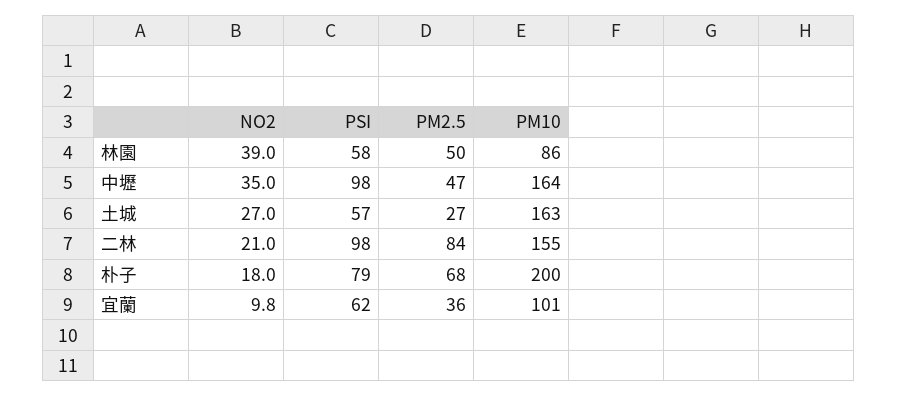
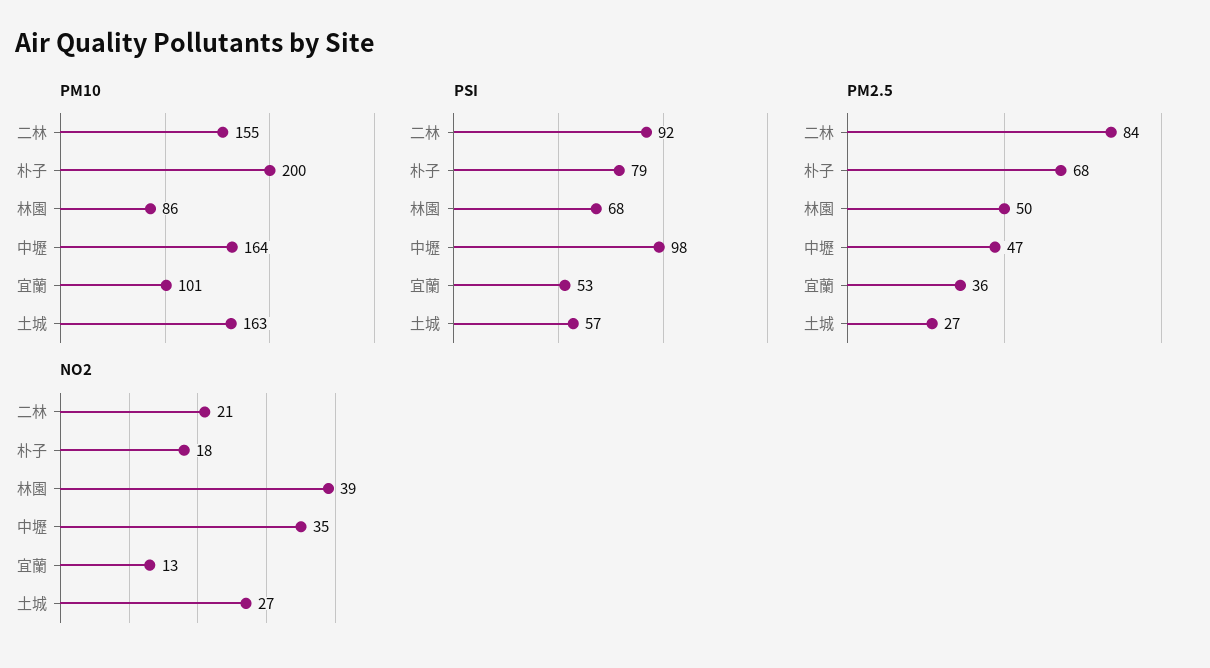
  {
    "NO2": {
      "林園": 39,
      "中壢": 35,
      "土城": 27,
      "二林": 21,
      "朴子": 18,
-     "宜蘭": 9.8
+     "宜蘭": 13
    },
    "PSI": {
-     "林園": 58,
+     "林園": 68,
      "中壢": 98,
      "土城": 57,
-     "二林": 98,
+     "二林": 92,
      "朴子": 79,
-     "宜蘭": 62
+     "宜蘭": 53
    },
    "PM2.5": {
      "林園": 50,
      "中壢": 47,
      "土城": 27,
      "二林": 84,
      "朴子": 68,
      "宜蘭": 36
    },
    "PM10": {
      "林園": 86,
      "中壢": 164,
      "土城": 163,
      "二林": 155,
      "朴子": 200,
      "宜蘭": 101
    }
  }

